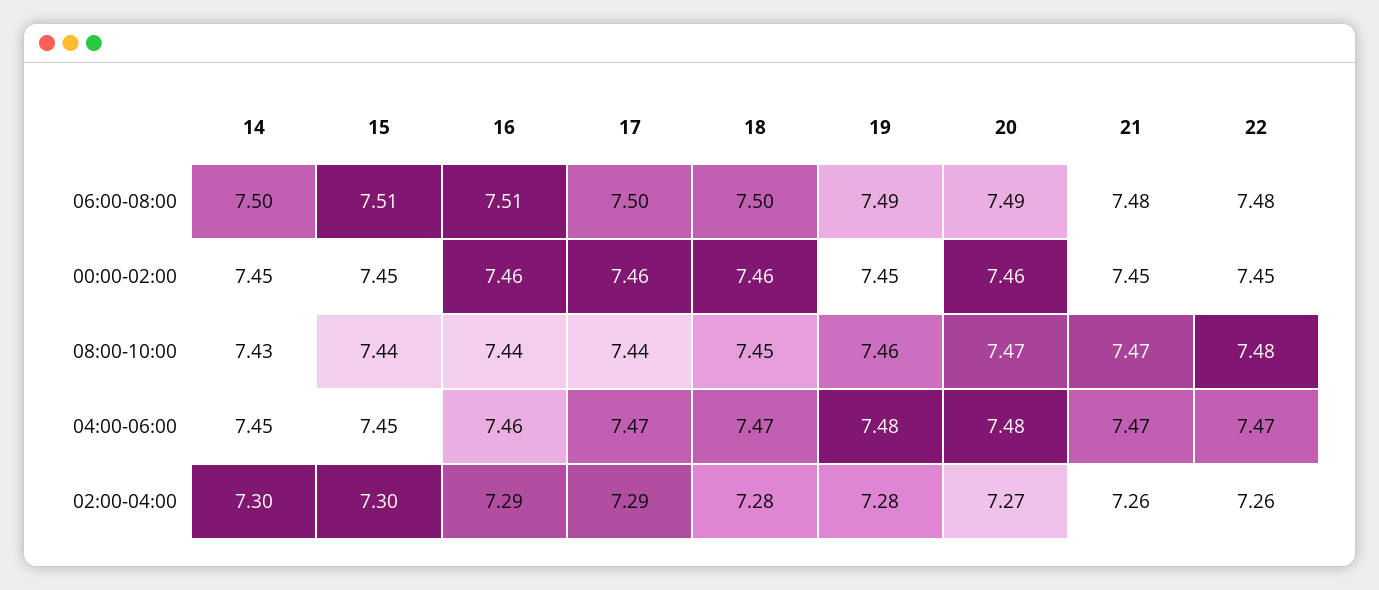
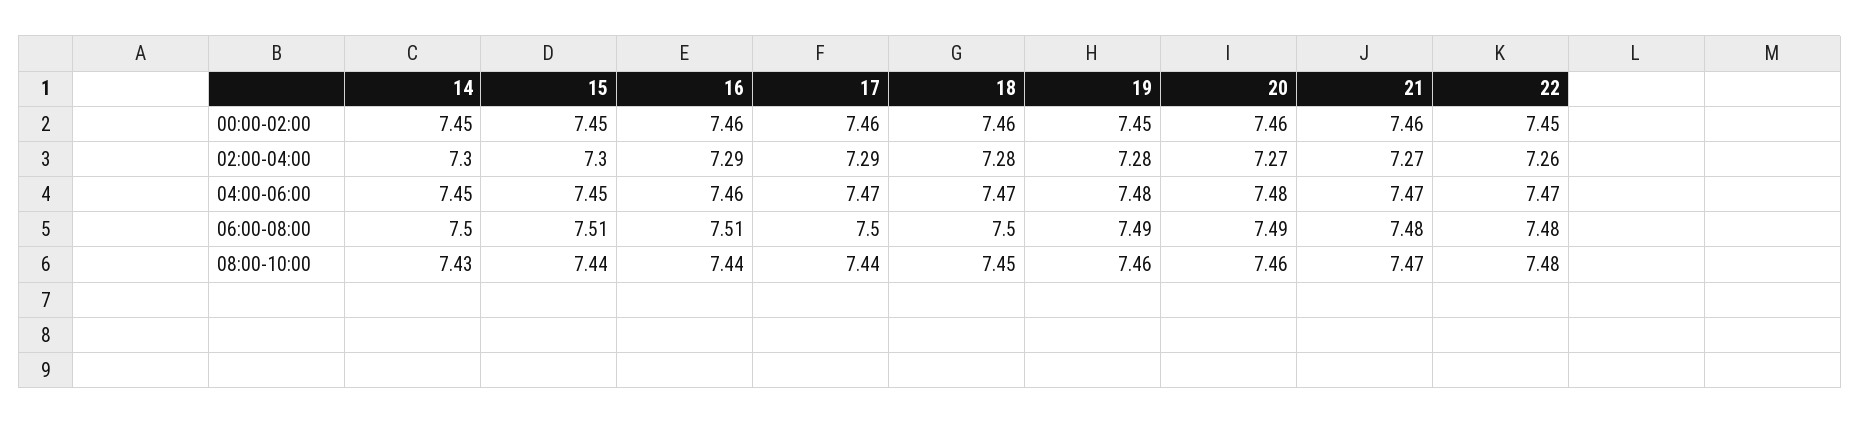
  {
    "14": {
      "06:00-08:00": 7.5,
      "00:00-02:00": 7.45,
      "08:00-10:00": 7.43,
      "04:00-06:00": 7.45,
      "02:00-04:00": 7.3
    },
    "15": {
      "06:00-08:00": 7.51,
      "00:00-02:00": 7.45,
      "08:00-10:00": 7.44,
      "04:00-06:00": 7.45,
      "02:00-04:00": 7.3
    },
    "16": {
      "06:00-08:00": 7.51,
      "00:00-02:00": 7.46,
      "08:00-10:00": 7.44,
      "04:00-06:00": 7.46,
      "02:00-04:00": 7.29
    },
    "17": {
      "06:00-08:00": 7.5,
      "00:00-02:00": 7.46,
      "08:00-10:00": 7.44,
      "04:00-06:00": 7.47,
      "02:00-04:00": 7.29
    },
    "18": {
      "06:00-08:00": 7.5,
      "00:00-02:00": 7.46,
      "08:00-10:00": 7.45,
      "04:00-06:00": 7.47,
      "02:00-04:00": 7.28
    },
    "19": {
      "06:00-08:00": 7.49,
      "00:00-02:00": 7.45,
      "08:00-10:00": 7.46,
      "04:00-06:00": 7.48,
      "02:00-04:00": 7.28
    },
    "20": {
      "06:00-08:00": 7.49,
      "00:00-02:00": 7.46,
-     "08:00-10:00": 7.47,
+     "08:00-10:00": 7.46,
      "04:00-06:00": 7.48,
      "02:00-04:00": 7.27
    },
    "21": {
      "06:00-08:00": 7.48,
-     "00:00-02:00": 7.45,
+     "00:00-02:00": 7.46,
      "08:00-10:00": 7.47,
      "04:00-06:00": 7.47,
-     "02:00-04:00": 7.26
+     "02:00-04:00": 7.27
    },
    "22": {
      "06:00-08:00": 7.48,
      "00:00-02:00": 7.45,
      "08:00-10:00": 7.48,
      "04:00-06:00": 7.47,
      "02:00-04:00": 7.26
    }
  }

